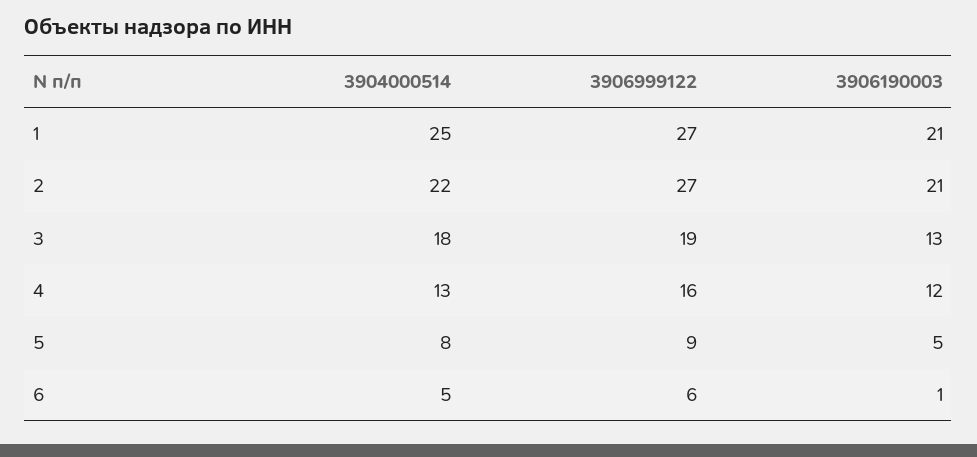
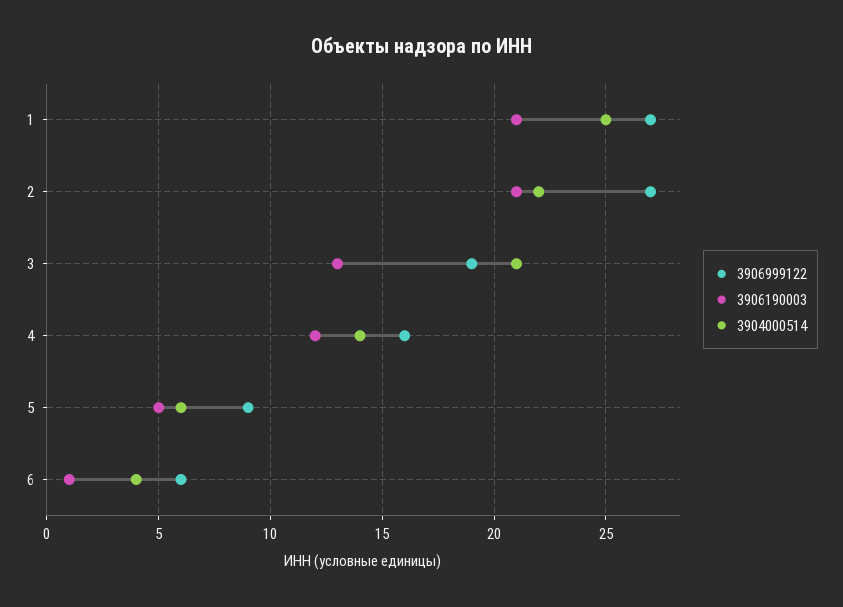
  {
    "3904000514": {
      "1": 25,
      "2": 22,
-     "3": 18,
+     "3": 21,
-     "4": 13,
+     "4": 14,
-     "5": 8,
+     "5": 6,
-     "6": 5
+     "6": 4
    },
    "3906999122": {
      "1": 27,
      "2": 27,
      "3": 19,
      "4": 16,
      "5": 9,
      "6": 6
    },
    "3906190003": {
      "1": 21,
      "2": 21,
      "3": 13,
      "4": 12,
      "5": 5,
      "6": 1
    }
  }

